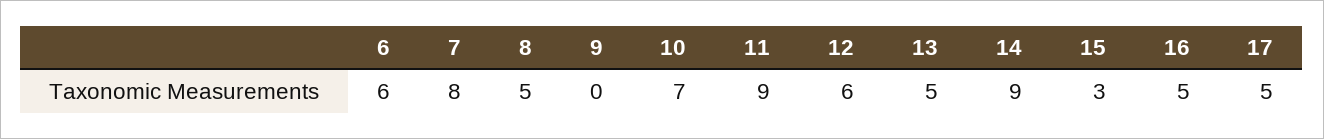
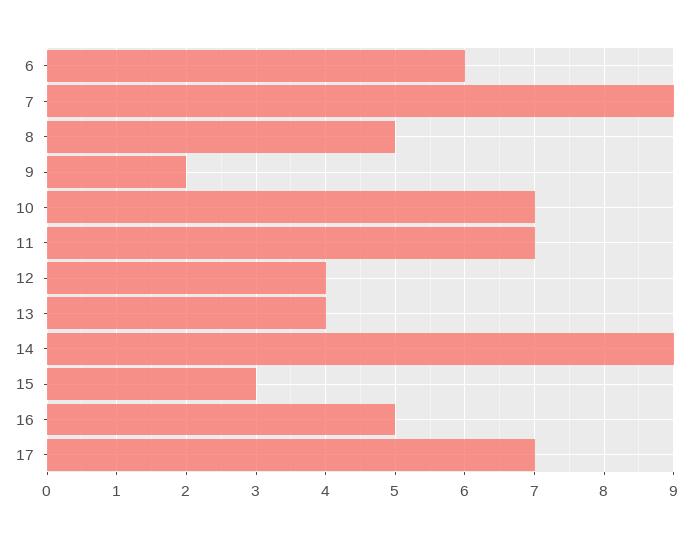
  {
    "6": 6,
-   "7": 8,
+   "7": 9,
    "8": 5,
-   "9": 0,
+   "9": 2,
    "10": 7,
-   "11": 9,
+   "11": 7,
-   "12": 6,
+   "12": 4,
-   "13": 5,
+   "13": 4,
    "14": 9,
    "15": 3,
    "16": 5,
-   "17": 5
+   "17": 7
  }

